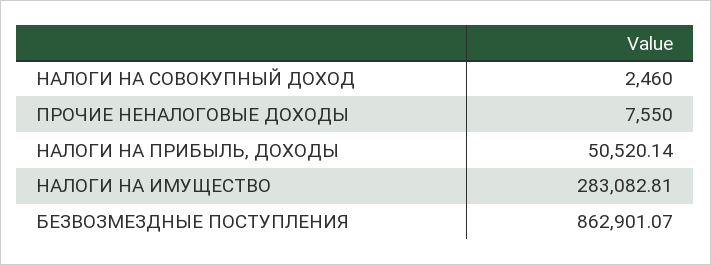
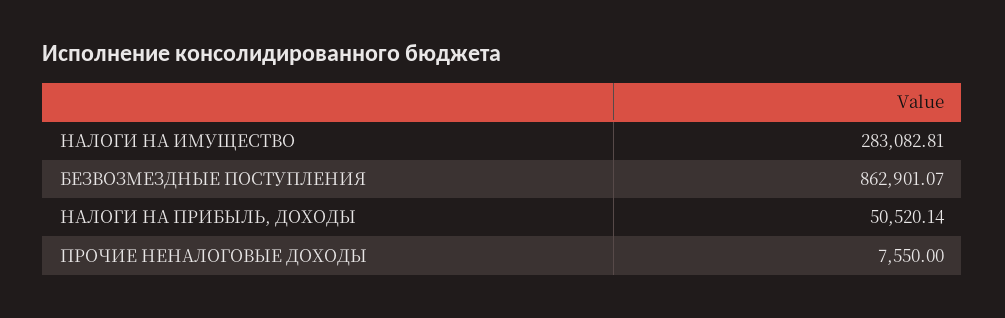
  {
-   "НАЛОГИ НА СОВОКУПНЫЙ ДОХОД": 2460,
    "ПРОЧИЕ НЕНАЛОГОВЫЕ ДОХОДЫ": 7550,
    "НАЛОГИ НА ПРИБЫЛЬ, ДОХОДЫ": 50520.14,
    "НАЛОГИ НА ИМУЩЕСТВО": 283082.81,
    "БЕЗВОЗМЕЗДНЫЕ ПОСТУПЛЕНИЯ": 862901.07
  }

